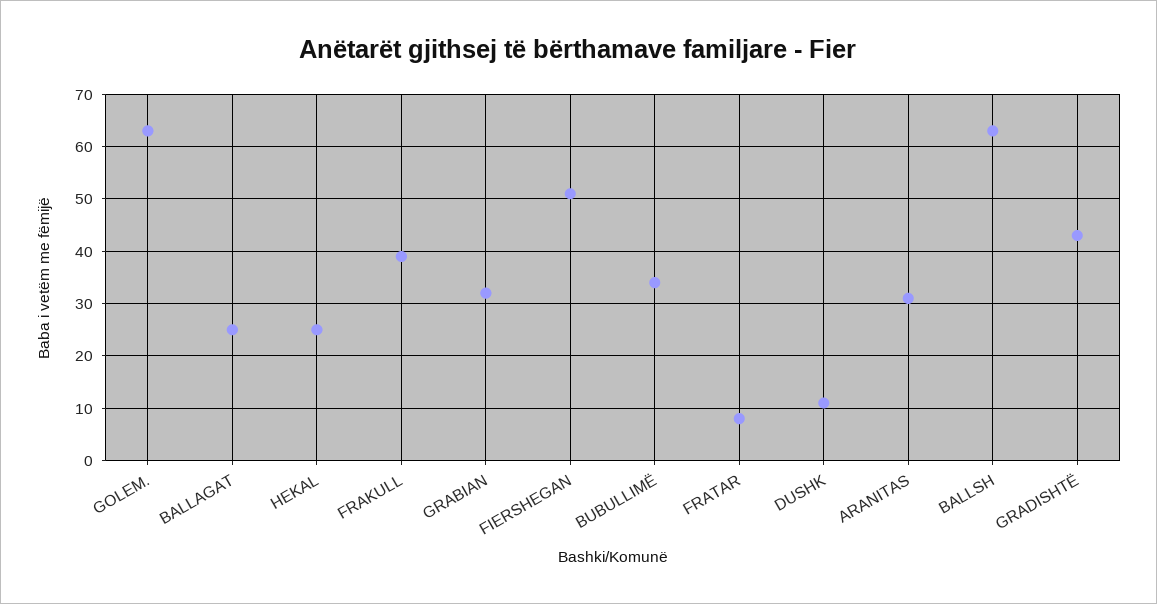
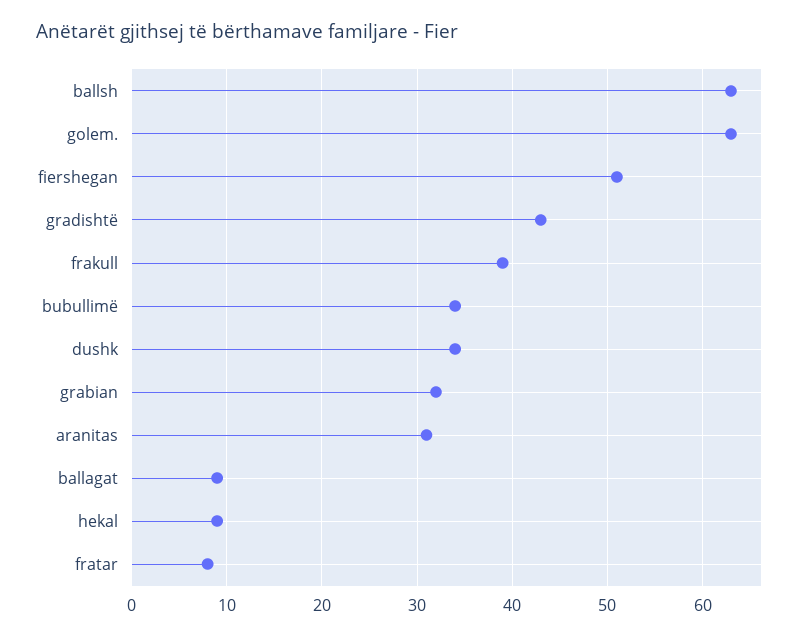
  {
    "GOLEM.": 63,
-   "BALLAGAT": 25,
+   "BALLAGAT": 9,
-   "HEKAL": 25,
+   "HEKAL": 9,
    "FRAKULL": 39,
    "GRABIAN": 32,
    "FIERSHEGAN": 51,
    "BUBULLIMË": 34,
    "FRATAR": 8,
-   "DUSHK": 10,
+   "DUSHK": 34,
    "ARANITAS": 31,
    "BALLSH": 63,
    "GRADISHTË": 43
  }

